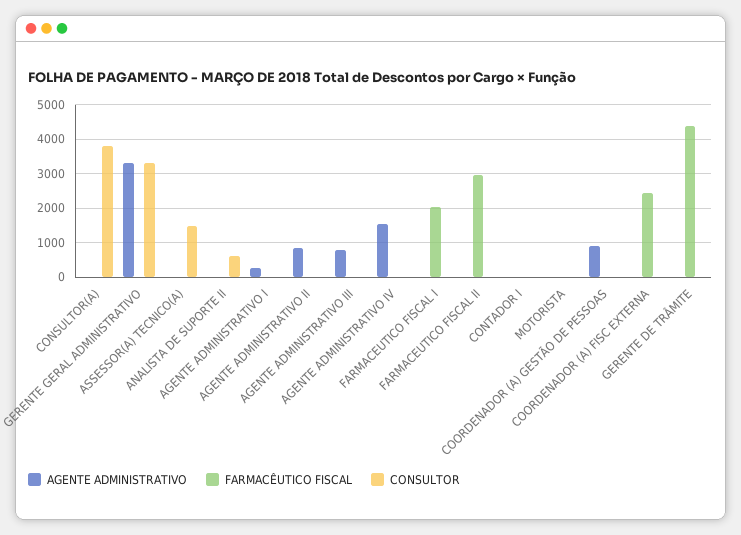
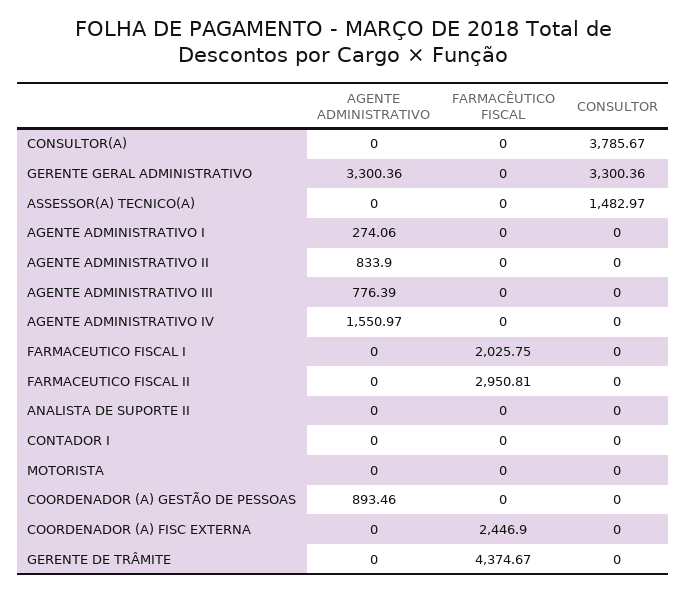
  {
    "AGENTE ADMINISTRATIVO": {
      "CONSULTOR(A)": 0,
      "GERENTE GERAL ADMINISTRATIVO": 3300.36,
      "ASSESSOR(A) TECNICO(A)": 0,
      "ANALISTA DE SUPORTE II": 0,
      "AGENTE ADMINISTRATIVO I": 274.06,
      "AGENTE ADMINISTRATIVO II": 833.9,
      "AGENTE ADMINISTRATIVO III": 776.39,
      "AGENTE ADMINISTRATIVO IV": 1550.97,
      "FARMACEUTICO FISCAL I": 0,
      "FARMACEUTICO FISCAL II": 0,
      "CONTADOR I": 0,
      "MOTORISTA": 0,
      "COORDENADOR (A) GESTÃO DE PESSOAS": 893.46,
      "COORDENADOR (A) FISC EXTERNA": 0,
      "GERENTE DE TRÂMITE": 0
    },
    "FARMACÊUTICO FISCAL": {
      "CONSULTOR(A)": 0,
      "GERENTE GERAL ADMINISTRATIVO": 0,
      "ASSESSOR(A) TECNICO(A)": 0,
      "ANALISTA DE SUPORTE II": 0,
      "AGENTE ADMINISTRATIVO I": 0,
      "AGENTE ADMINISTRATIVO II": 0,
      "AGENTE ADMINISTRATIVO III": 0,
      "AGENTE ADMINISTRATIVO IV": 0,
      "FARMACEUTICO FISCAL I": 2025.75,
      "FARMACEUTICO FISCAL II": 2950.81,
      "CONTADOR I": 0,
      "MOTORISTA": 0,
      "COORDENADOR (A) GESTÃO DE PESSOAS": 0,
      "COORDENADOR (A) FISC EXTERNA": 2446.9,
      "GERENTE DE TRÂMITE": 4374.67
    },
    "CONSULTOR": {
      "CONSULTOR(A)": 3785.67,
      "GERENTE GERAL ADMINISTRATIVO": 3300.36,
      "ASSESSOR(A) TECNICO(A)": 1482.97,
-     "ANALISTA DE SUPORTE II": 600,
+     "ANALISTA DE SUPORTE II": 0,
      "AGENTE ADMINISTRATIVO I": 0,
      "AGENTE ADMINISTRATIVO II": 0,
      "AGENTE ADMINISTRATIVO III": 0,
      "AGENTE ADMINISTRATIVO IV": 0,
      "FARMACEUTICO FISCAL I": 0,
      "FARMACEUTICO FISCAL II": 0,
      "CONTADOR I": 0,
      "MOTORISTA": 0,
      "COORDENADOR (A) GESTÃO DE PESSOAS": 0,
      "COORDENADOR (A) FISC EXTERNA": 0,
      "GERENTE DE TRÂMITE": 0
    }
  }

